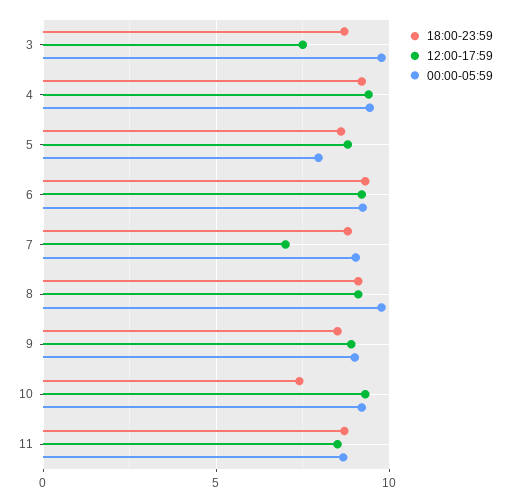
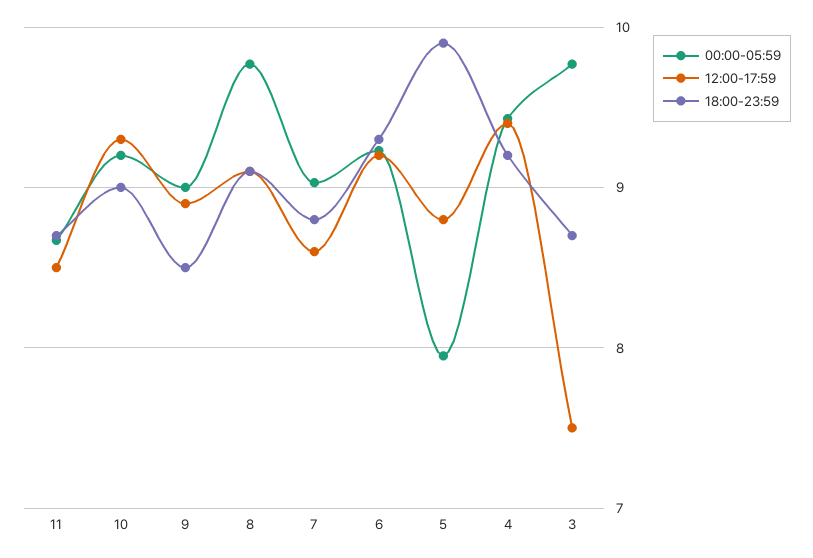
  {
    "18:00-23:59": {
      "3": 8.7,
      "4": 9.2,
-     "5": 8.5,
+     "5": 9.9,
      "6": 9.3,
      "7": 8.8,
      "8": 9.1,
      "9": 8.5,
-     "10": 7.5,
+     "10": 9,
      "11": 8.7
    },
    "12:00-17:59": {
      "3": 7.5,
      "4": 9.4,
      "5": 8.8,
      "6": 9.2,
-     "7": 7,
+     "7": 8.6,
      "8": 9.1,
      "9": 8.9,
      "10": 9.3,
      "11": 8.5
    },
    "00:00-05:59": {
      "3": 9.8,
      "4": 9.4,
      "5": 8,
      "6": 9.2,
      "7": 9,
      "8": 9.8,
      "9": 9,
      "10": 9.2,
      "11": 8.7
    }
  }

